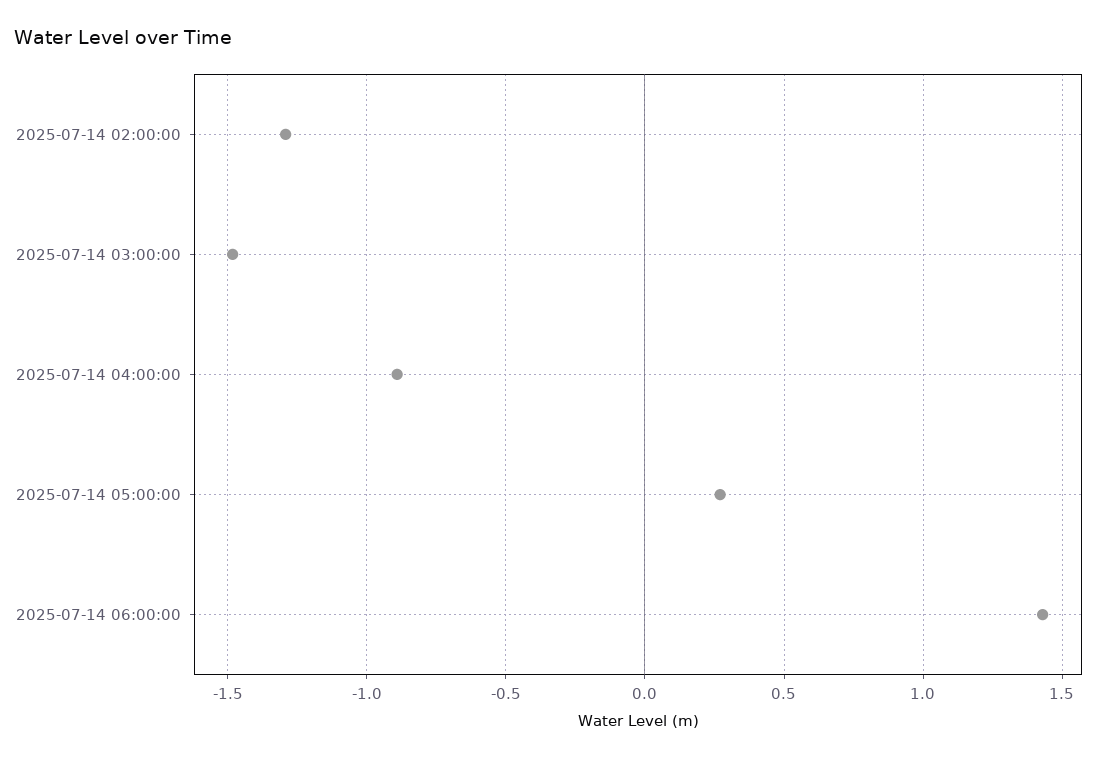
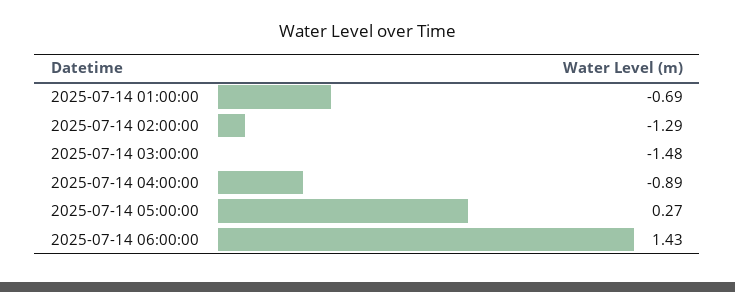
  {
    "2025-07-14 02:00:00": -1.29,
    "2025-07-14 03:00:00": -1.48,
    "2025-07-14 04:00:00": -0.89,
    "2025-07-14 05:00:00": 0.27,
-   "2025-07-14 06:00:00": 1.43
+   "2025-07-14 06:00:00": 1.43,
+   "2025-07-14 01:00:00": -0.69
  }

